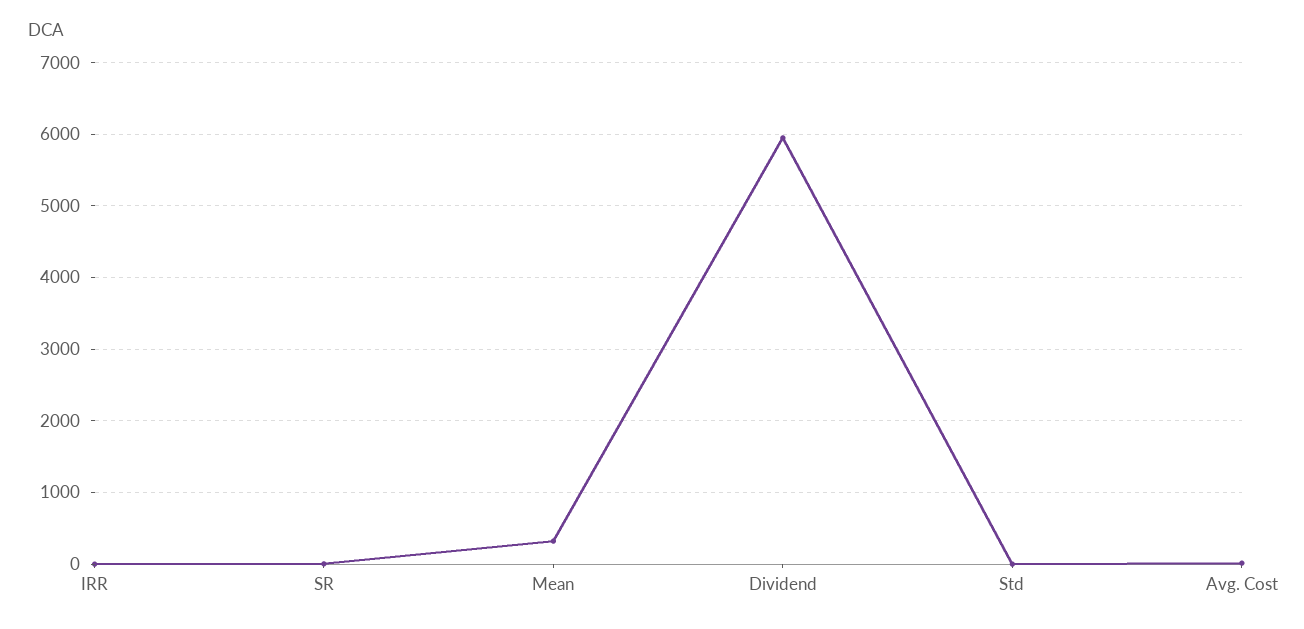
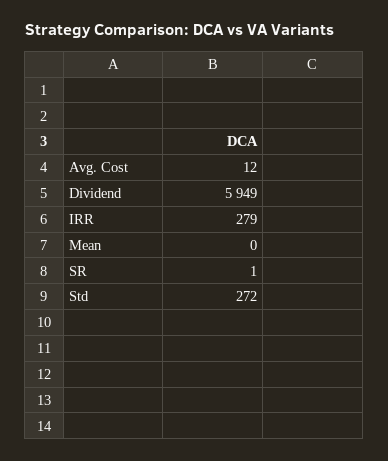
  {
-   "IRR": 0,
+   "IRR": 279,
    "SR": 1,
-   "Mean": 300,
+   "Mean": 0,
    "Dividend": 5949,
-   "Std": 0,
+   "Std": 272,
    "Avg. Cost": 12
  }

